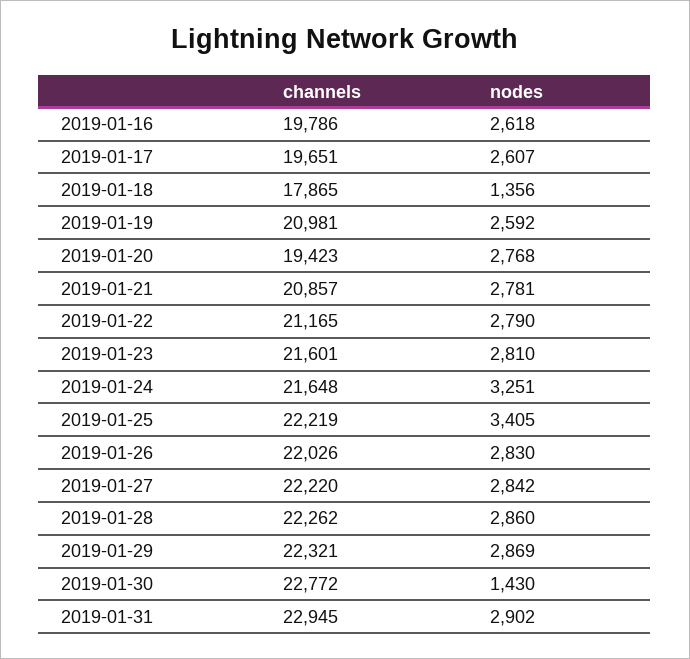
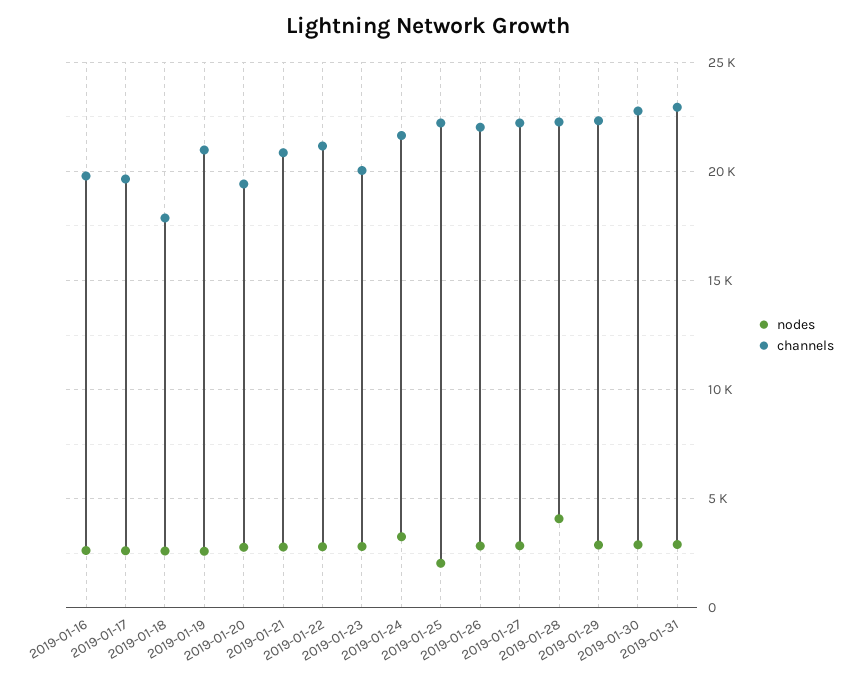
  {
    "channels": {
      "2019-01-16": 19786,
      "2019-01-17": 19651,
      "2019-01-18": 17865,
      "2019-01-19": 20981,
      "2019-01-20": 19423,
      "2019-01-21": 20857,
      "2019-01-22": 21165,
-     "2019-01-23": 21601,
+     "2019-01-23": 20000,
      "2019-01-24": 21648,
      "2019-01-25": 22219,
      "2019-01-26": 22026,
      "2019-01-27": 22220,
      "2019-01-28": 22262,
      "2019-01-29": 22321,
      "2019-01-30": 22772,
      "2019-01-31": 22945
    },
    "nodes": {
      "2019-01-16": 2618,
      "2019-01-17": 2607,
-     "2019-01-18": 1356,
+     "2019-01-18": 2500,
      "2019-01-19": 2592,
      "2019-01-20": 2768,
      "2019-01-21": 2781,
      "2019-01-22": 2790,
      "2019-01-23": 2810,
      "2019-01-24": 3251,
-     "2019-01-25": 3405,
+     "2019-01-25": 2000,
      "2019-01-26": 2830,
      "2019-01-27": 2842,
-     "2019-01-28": 2860,
+     "2019-01-28": 4000,
      "2019-01-29": 2869,
-     "2019-01-30": 1430,
+     "2019-01-30": 3000,
      "2019-01-31": 2902
    }
  }

